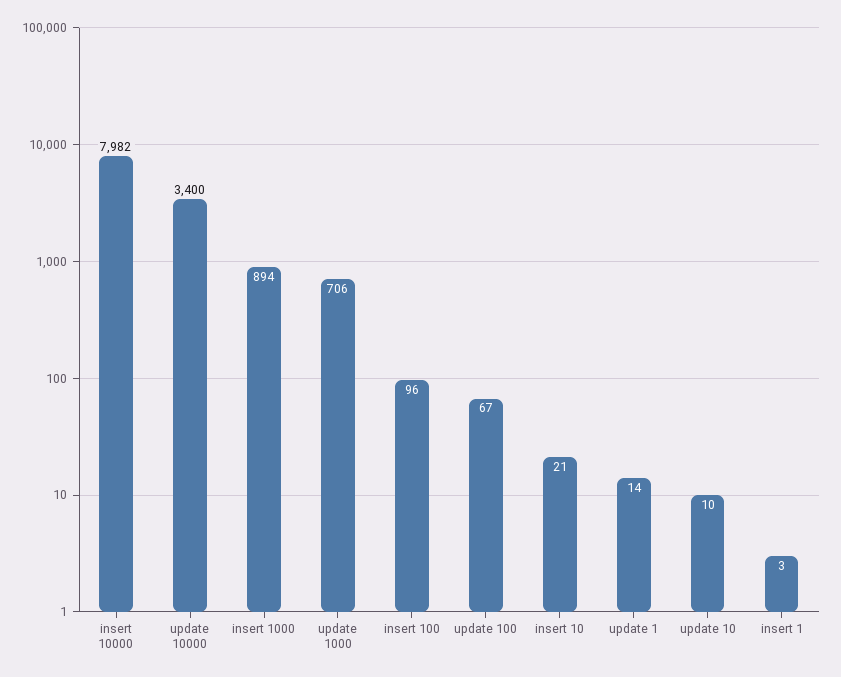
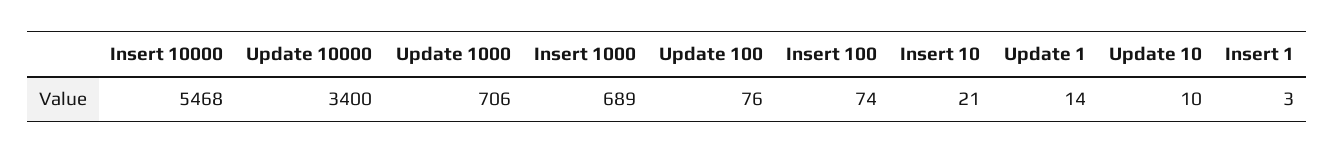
  {
-   "insert 10000": 7982,
+   "insert 10000": 5468,
    "update 10000": 3400,
-   "insert 1000": 894,
+   "insert 1000": 689,
    "update 1000": 706,
-   "insert 100": 96,
+   "insert 100": 74,
-   "update 100": 67,
+   "update 100": 76,
    "insert 10": 21,
    "update 1": 14,
    "update 10": 10,
    "insert 1": 3
  }

